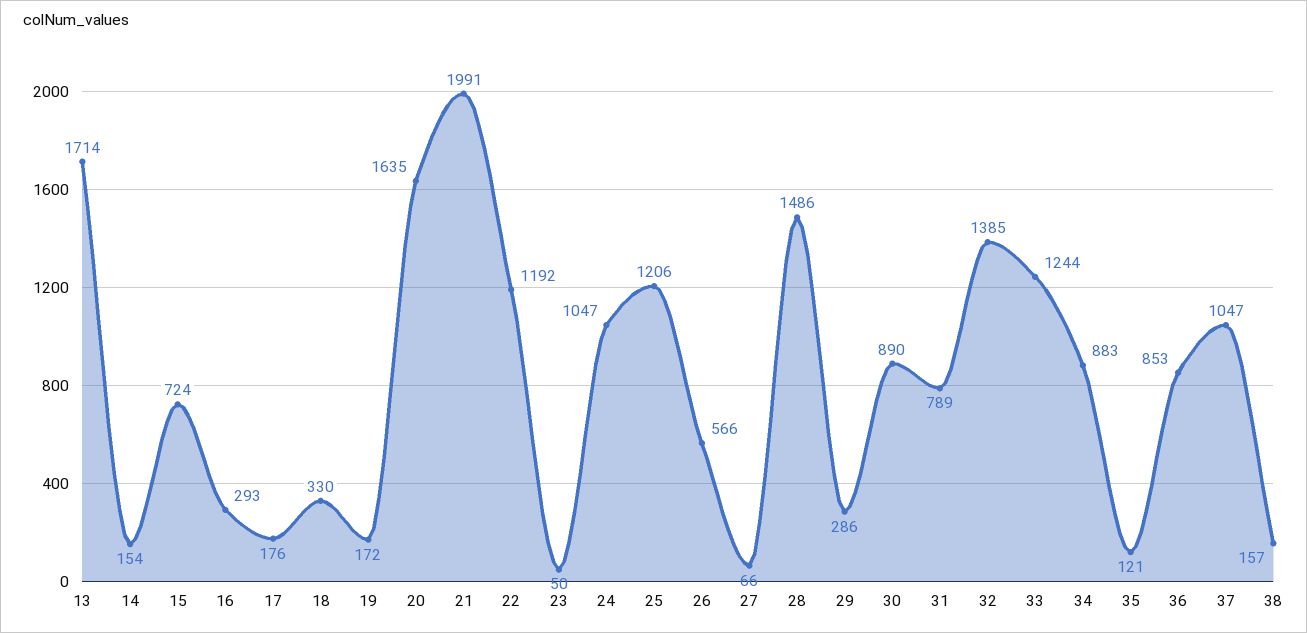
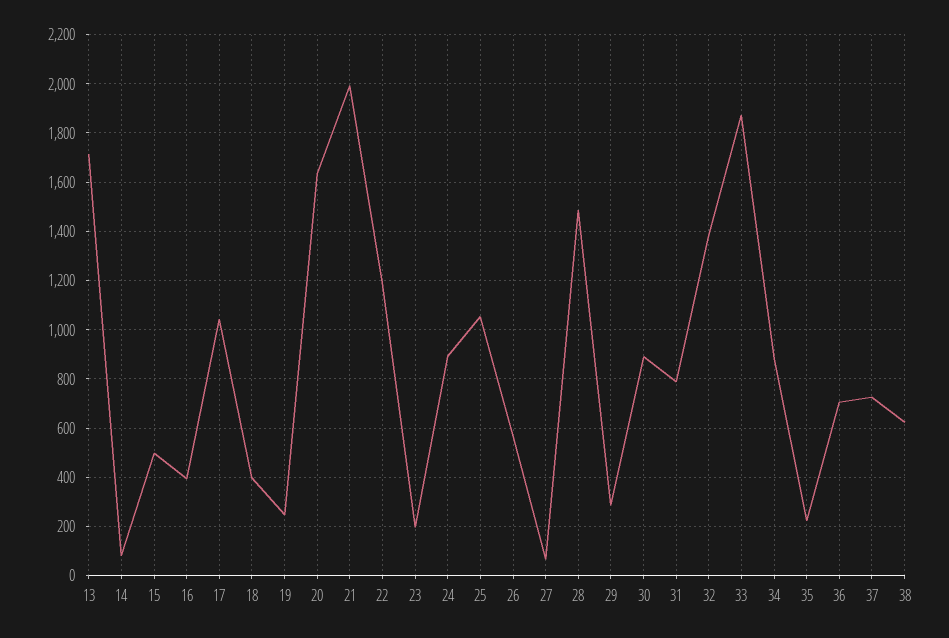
  {
    "13": 1714,
-   "14": 154,
+   "14": 75,
-   "15": 724,
+   "15": 500,
-   "16": 293,
+   "16": 400,
-   "17": 176,
+   "17": 1050,
-   "18": 330,
+   "18": 400,
-   "19": 172,
+   "19": 250,
    "20": 1635,
    "21": 1991,
    "22": 1192,
-   "23": 50,
+   "23": 200,
-   "24": 1047,
+   "24": 900,
-   "25": 1206,
+   "25": 1050,
    "26": 566,
    "27": 66,
    "28": 1486,
    "29": 286,
    "30": 890,
    "31": 789,
    "32": 1385,
-   "33": 1244,
+   "33": 1875,
    "34": 883,
-   "35": 121,
+   "35": 225,
-   "36": 853,
+   "36": 700,
-   "37": 1047,
+   "37": 725,
-   "38": 157
+   "38": 625
  }

